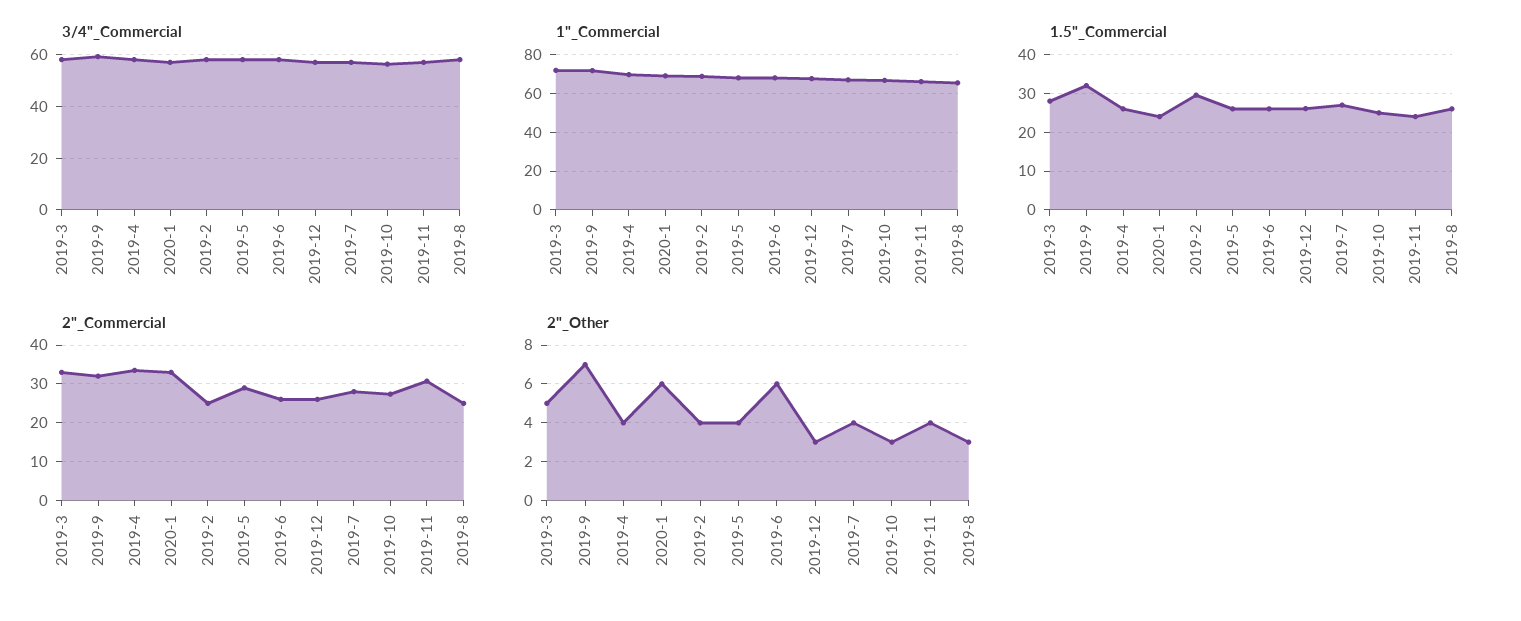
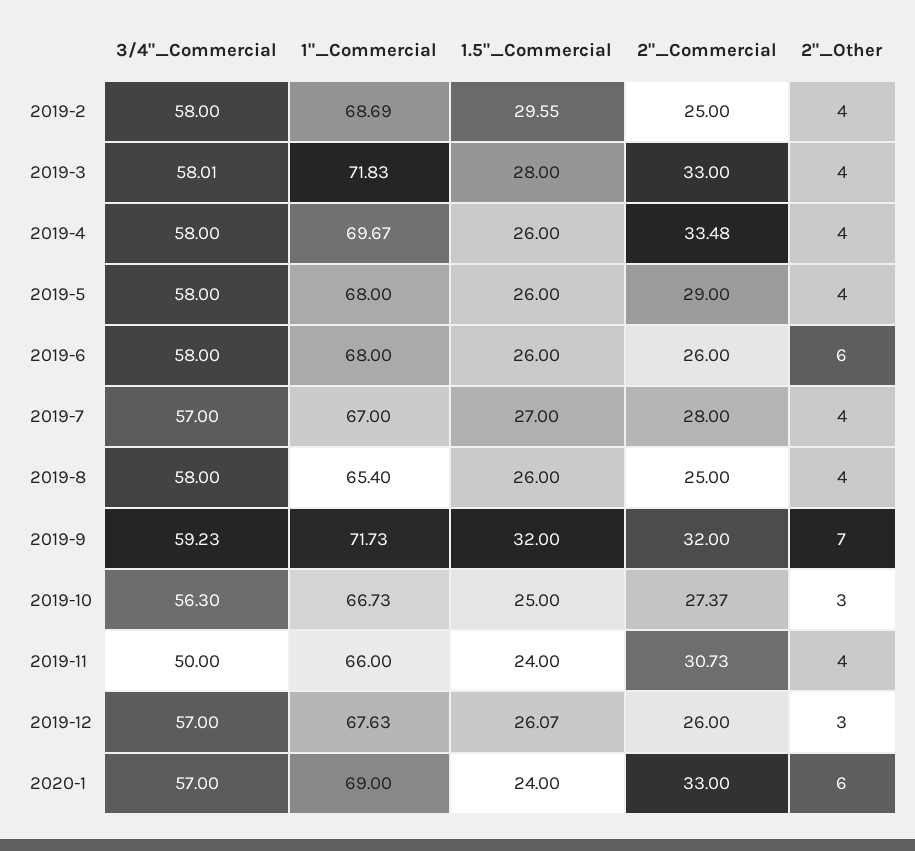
  {
    "3/4\"_Commercial": {
      "2019-3": 58.01,
      "2019-9": 59.23,
      "2019-4": 58,
      "2020-1": 57,
      "2019-2": 58,
      "2019-5": 58,
      "2019-6": 58,
      "2019-12": 57,
      "2019-7": 57,
      "2019-10": 56.3,
-     "2019-11": 57.5,
+     "2019-11": 50,
      "2019-8": 58
    },
    "1\"_Commercial": {
      "2019-3": 71.83,
      "2019-9": 71.73,
      "2019-4": 69.67,
      "2020-1": 69,
      "2019-2": 68.69,
      "2019-5": 68,
      "2019-6": 68,
      "2019-12": 67.63,
      "2019-7": 67,
      "2019-10": 66.73,
      "2019-11": 66,
      "2019-8": 65.4
    },
    "1.5\"_Commercial": {
      "2019-3": 28,
      "2019-9": 32,
      "2019-4": 26,
      "2020-1": 24,
      "2019-2": 29.55,
      "2019-5": 26,
      "2019-6": 26,
      "2019-12": 26.07,
      "2019-7": 27,
      "2019-10": 25,
      "2019-11": 24,
      "2019-8": 26
    },
    "2\"_Commercial": {
      "2019-3": 33,
      "2019-9": 32,
      "2019-4": 33.48,
      "2020-1": 33,
      "2019-2": 25,
      "2019-5": 29,
      "2019-6": 26,
      "2019-12": 26,
      "2019-7": 28,
      "2019-10": 27.37,
      "2019-11": 30.73,
      "2019-8": 25
    },
    "2\"_Other": {
-     "2019-3": 5,
+     "2019-3": 4,
      "2019-9": 7,
      "2019-4": 4,
      "2020-1": 6,
      "2019-2": 4,
      "2019-5": 4,
      "2019-6": 6,
      "2019-12": 3,
      "2019-7": 4,
      "2019-10": 3,
      "2019-11": 4,
-     "2019-8": 3
+     "2019-8": 4
    }
  }

